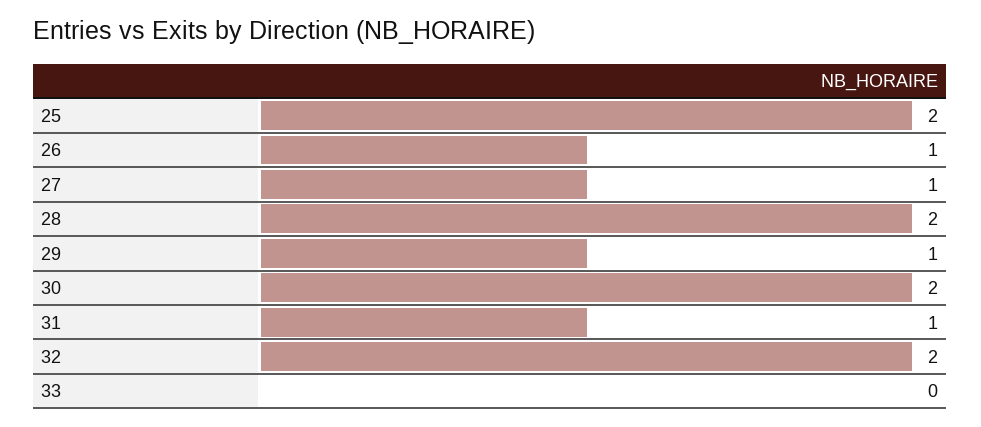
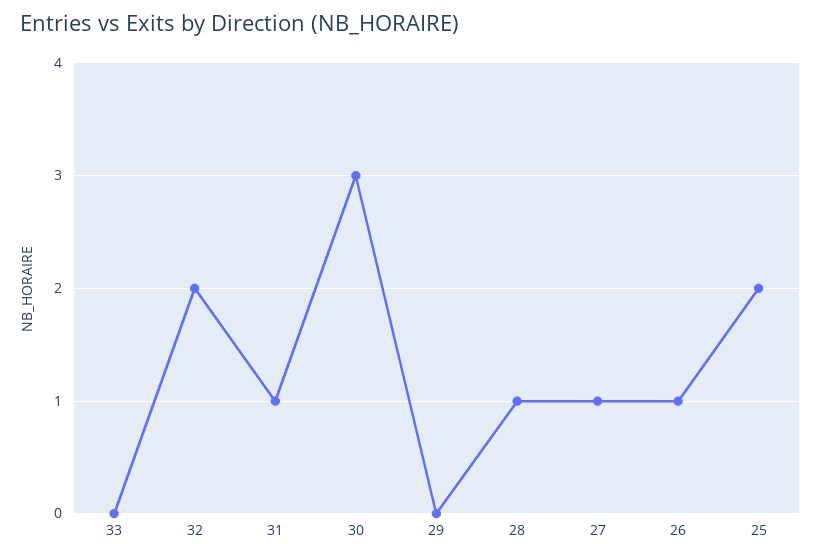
  {
    "25": 2,
    "26": 1,
    "27": 1,
-   "28": 2,
+   "28": 1,
-   "29": 1,
+   "29": 0,
-   "30": 2,
+   "30": 3,
    "31": 1,
    "32": 2,
    "33": 0
  }

